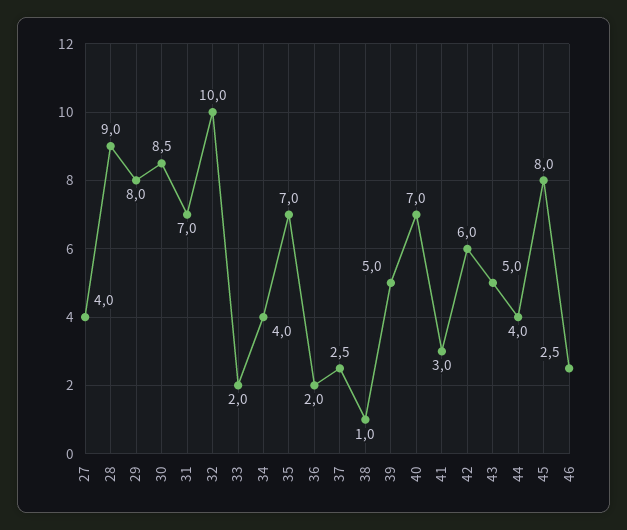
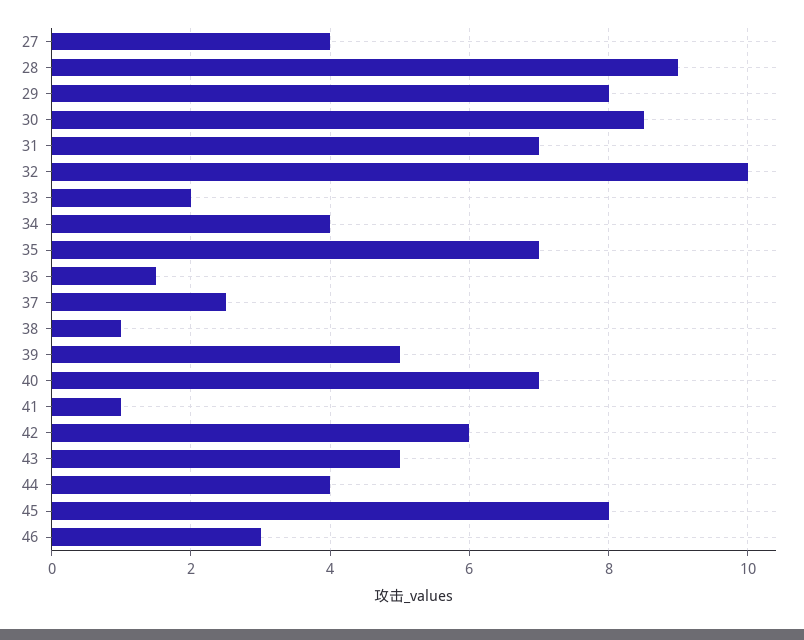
  {
    "27": 4,
    "28": 9,
    "29": 8,
    "30": 8.5,
    "31": 7,
    "32": 10,
    "33": 2,
    "34": 4,
    "35": 7,
-   "36": 2,
+   "36": 1.5,
    "37": 2.5,
    "38": 1,
    "39": 5,
    "40": 7,
-   "41": 3,
+   "41": 1,
    "42": 6,
    "43": 5,
    "44": 4,
    "45": 8,
-   "46": 2.5
+   "46": 3
  }

